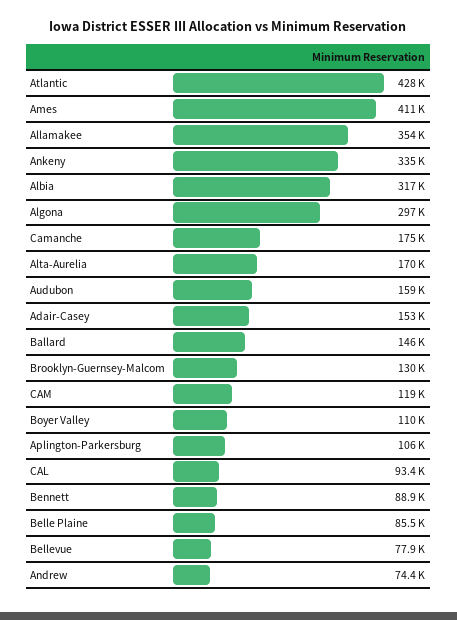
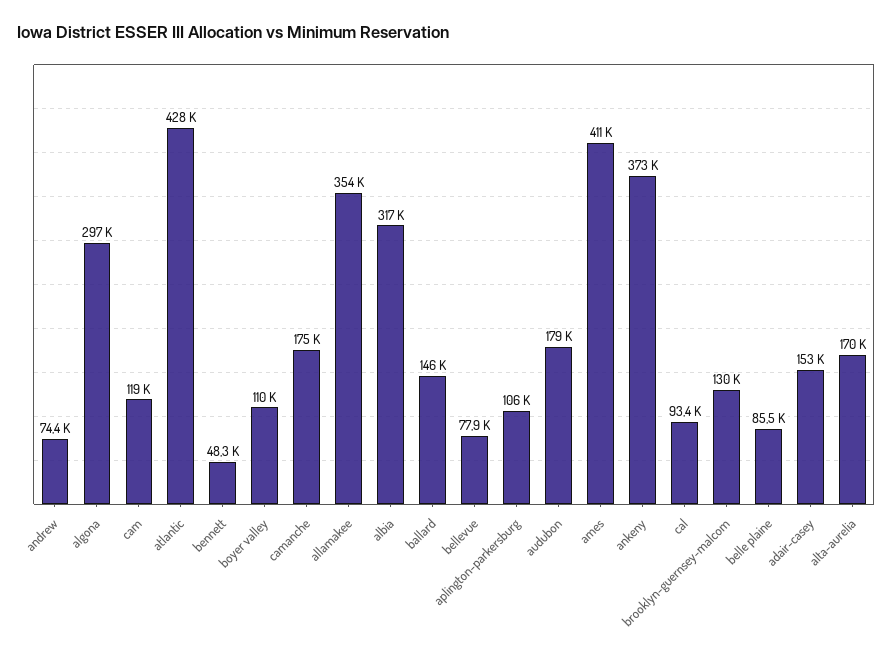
  {
    "Atlantic": 428000,
    "Ames": 411000,
    "Allamakee": 354000,
-   "Ankeny": 335000,
+   "Ankeny": 373000,
    "Albia": 317000,
    "Algona": 297000,
    "Camanche": 175000,
    "Alta-Aurelia": 170000,
-   "Audubon": 159000,
+   "Audubon": 179000,
    "Adair-Casey": 153000,
    "Ballard": 146000,
    "Brooklyn-Guernsey-Malcom": 130000,
    "CAM": 119000,
    "Boyer Valley": 110000,
    "Aplington-Parkersburg": 106000,
    "CAL": 93400,
-   "Bennett": 88900,
+   "Bennett": 48300,
    "Belle Plaine": 85500,
    "Bellevue": 77900,
    "Andrew": 74400
  }

